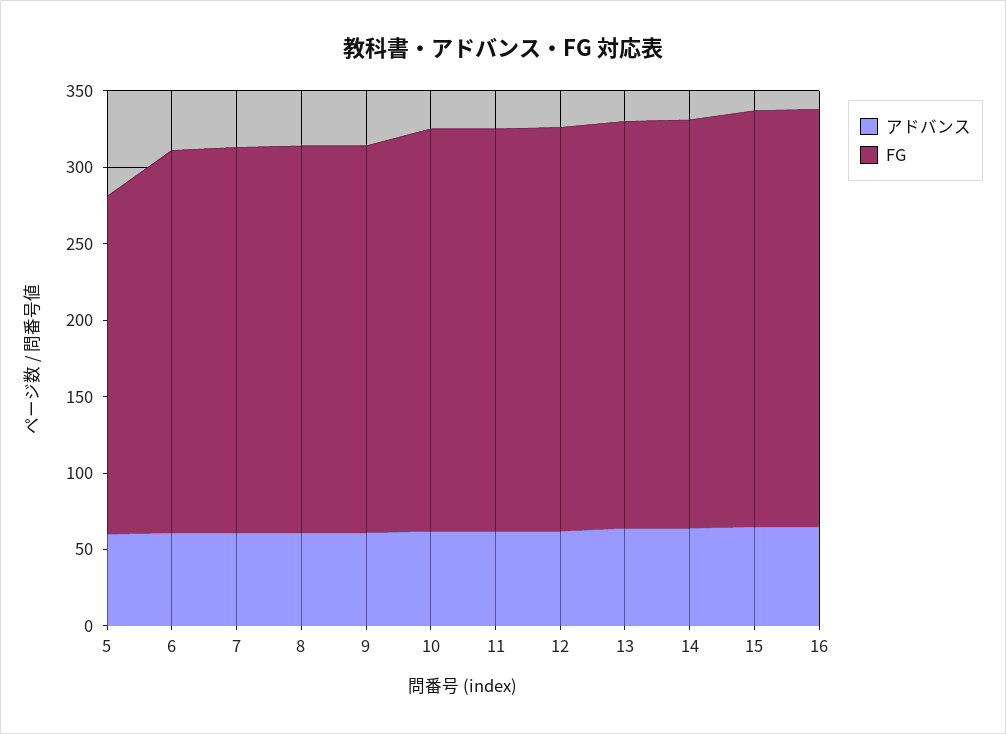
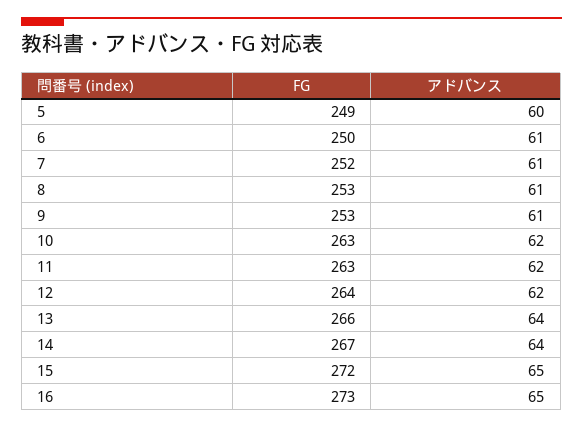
  {
    "アドバンス": {
      "5": 60,
      "6": 61,
      "7": 61,
      "8": 61,
      "9": 61,
      "10": 62,
      "11": 62,
      "12": 62,
      "13": 64,
      "14": 64,
      "15": 65,
      "16": 65
    },
    "FG": {
-     "5": 220,
+     "5": 249,
      "6": 250,
      "7": 252,
      "8": 253,
      "9": 253,
      "10": 263,
      "11": 263,
      "12": 264,
      "13": 266,
      "14": 267,
      "15": 272,
      "16": 273
    }
  }

